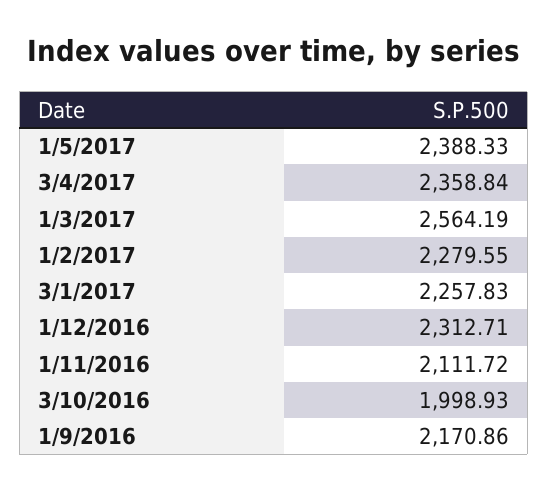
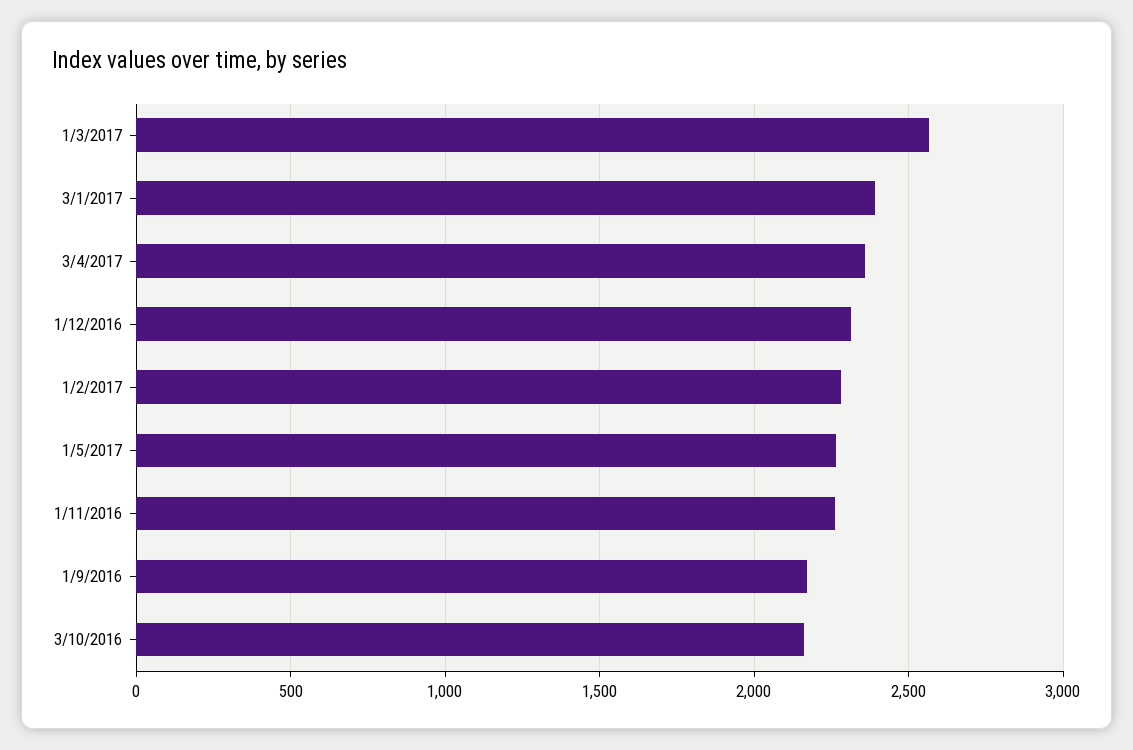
  {
-   "1/5/2017": 2388.33,
+   "1/5/2017": 2250,
    "3/4/2017": 2358.84,
    "1/3/2017": 2564.19,
    "1/2/2017": 2279.55,
-   "3/1/2017": 2257.83,
+   "3/1/2017": 2400,
    "1/12/2016": 2312.71,
-   "1/11/2016": 2111.72,
+   "1/11/2016": 2250,
-   "3/10/2016": 1998.93,
+   "3/10/2016": 2150,
    "1/9/2016": 2170.86
  }

